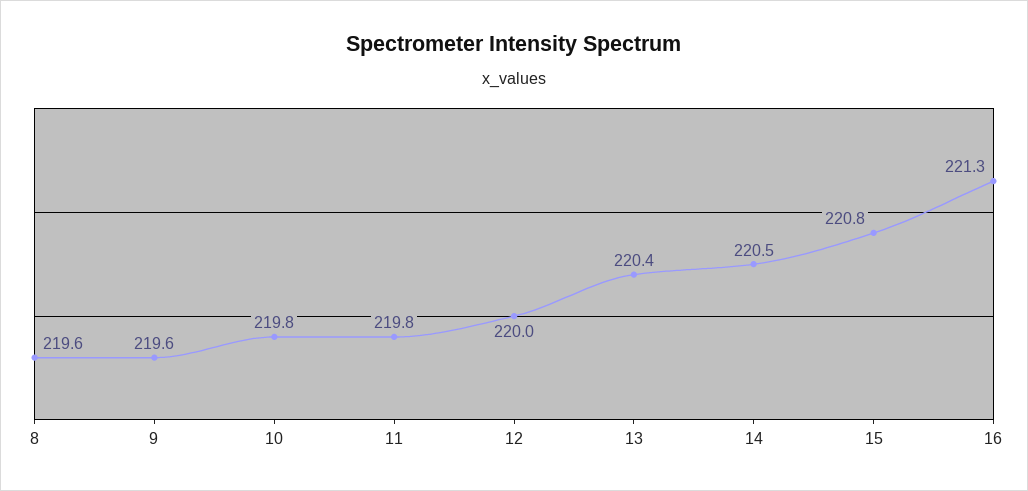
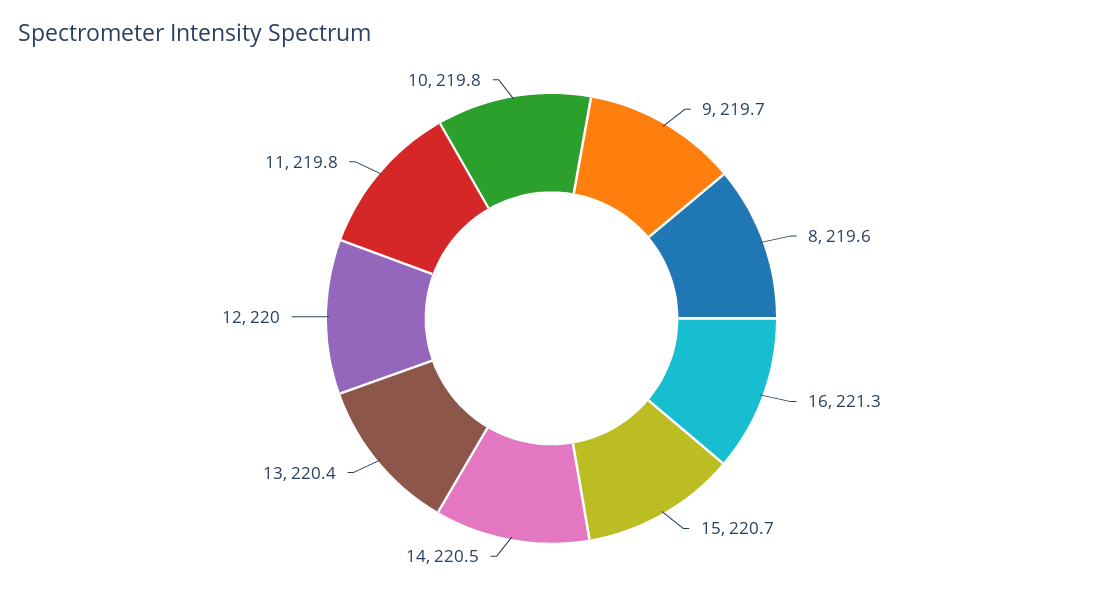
  {
    "8": 219.6,
-   "9": 219.6,
+   "9": 219.7,
    "10": 219.8,
    "11": 219.8,
    "12": 220,
    "13": 220.4,
    "14": 220.5,
-   "15": 220.8,
+   "15": 220.7,
    "16": 221.3
  }

